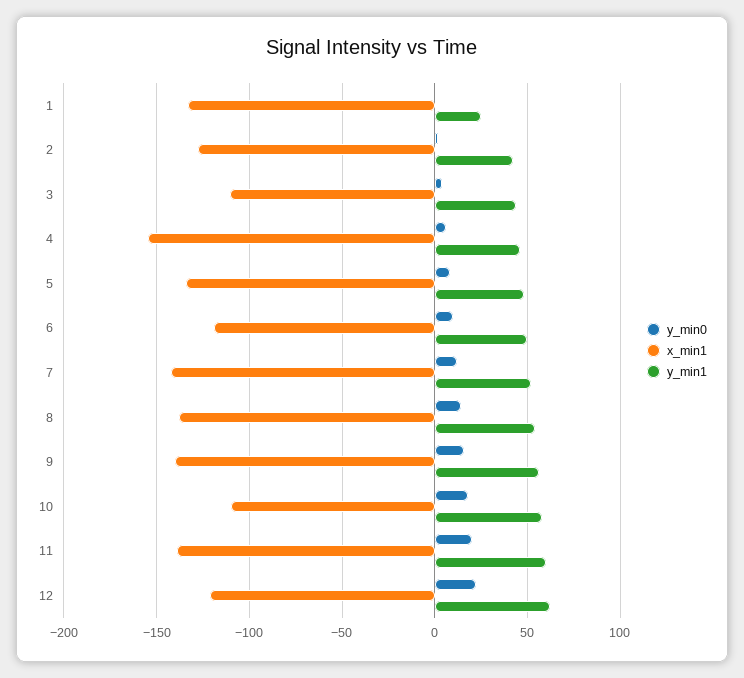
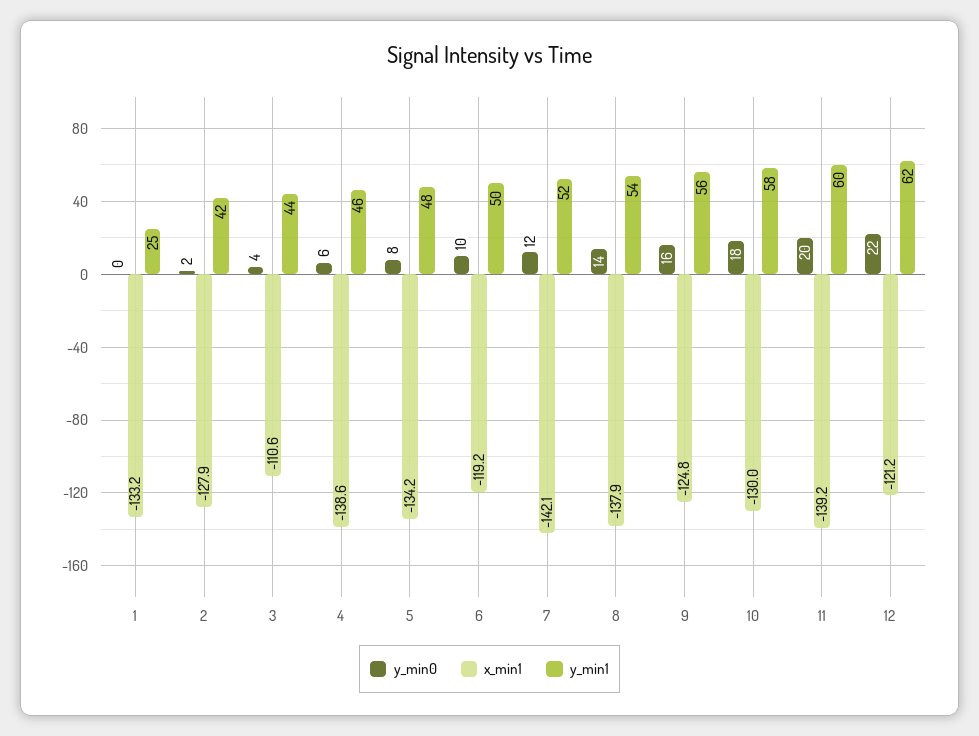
  {
    "y_min0": {
      "1": 0,
      "2": 2,
      "3": 4,
      "4": 6,
      "5": 8,
      "6": 10,
      "7": 12,
      "8": 14,
      "9": 16,
      "10": 18,
      "11": 20,
      "12": 22
    },
    "x_min1": {
      "1": -133.2,
      "2": -127.9,
      "3": -110.6,
-     "4": -155,
+     "4": -138.6,
      "5": -134.2,
      "6": -119.2,
      "7": -142.1,
      "8": -137.9,
-     "9": -140,
+     "9": -124.8,
-     "10": -110,
+     "10": -130,
      "11": -139.2,
      "12": -121.2
    },
    "y_min1": {
      "1": 25,
      "2": 42,
      "3": 44,
      "4": 46,
      "5": 48,
      "6": 50,
      "7": 52,
      "8": 54,
      "9": 56,
      "10": 58,
      "11": 60,
      "12": 62
    }
  }

